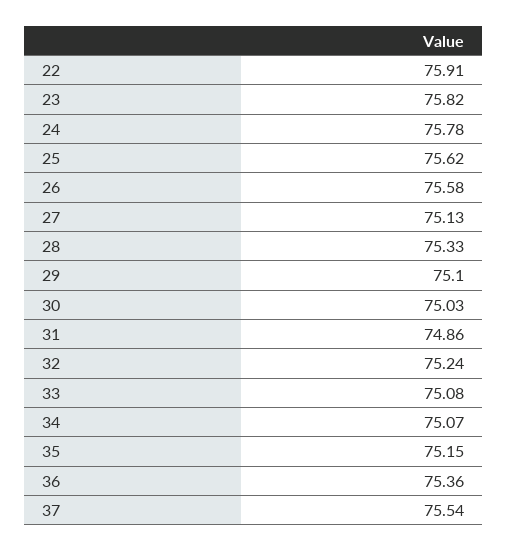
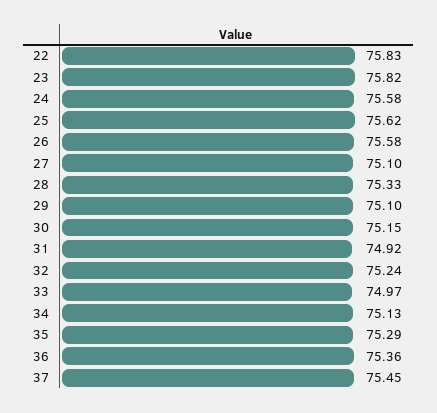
  {
-   "22": 75.91,
+   "22": 75.83,
    "23": 75.82,
-   "24": 75.78,
+   "24": 75.58,
    "25": 75.62,
    "26": 75.58,
-   "27": 75.13,
+   "27": 75.1,
    "28": 75.33,
    "29": 75.1,
-   "30": 75.03,
+   "30": 75.15,
-   "31": 74.86,
+   "31": 74.92,
    "32": 75.24,
-   "33": 75.08,
+   "33": 74.97,
-   "34": 75.07,
+   "34": 75.13,
-   "35": 75.15,
+   "35": 75.29,
    "36": 75.36,
-   "37": 75.54
+   "37": 75.45
  }

